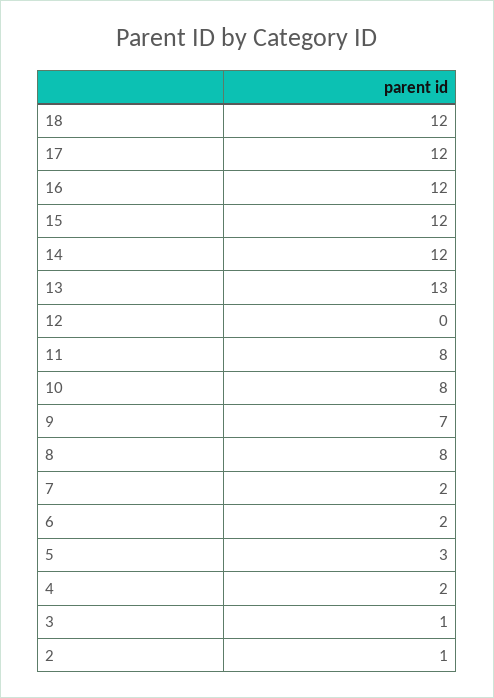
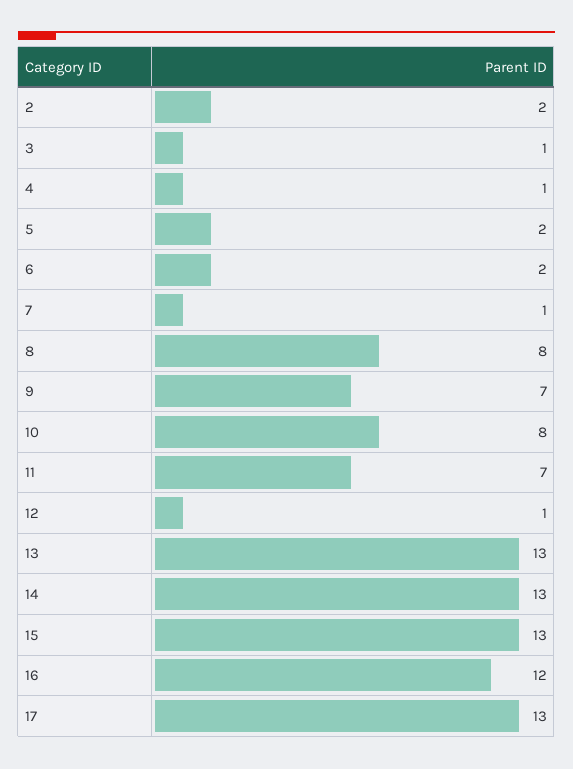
  {
-   "18": 12,
-   "17": 12,
+   "17": 13,
    "16": 12,
-   "15": 12,
+   "15": 13,
-   "14": 12,
+   "14": 13,
    "13": 13,
-   "12": 0,
+   "12": 1,
-   "11": 8,
+   "11": 7,
    "10": 8,
    "9": 7,
    "8": 8,
-   "7": 2,
+   "7": 1,
    "6": 2,
-   "5": 3,
+   "5": 2,
-   "4": 2,
+   "4": 1,
    "3": 1,
-   "2": 1
+   "2": 2
  }

